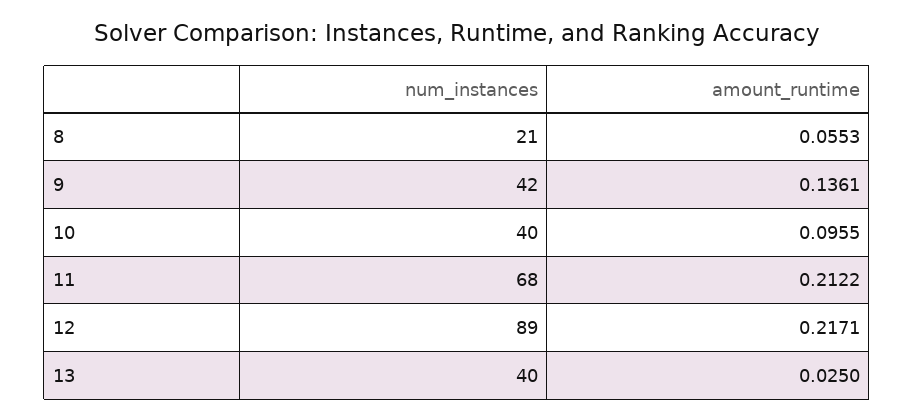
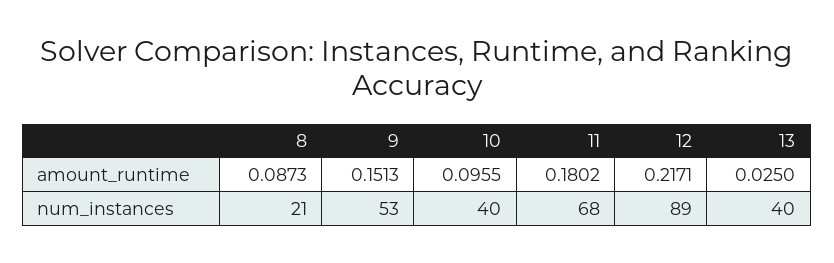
  {
    "num_instances": {
      "8": 21,
-     "9": 42,
+     "9": 53,
      "10": 40,
      "11": 68,
      "12": 89,
      "13": 40
    },
    "amount_runtime": {
-     "8": 0.0553,
+     "8": 0.0873,
-     "9": 0.1361,
+     "9": 0.1513,
      "10": 0.0955,
-     "11": 0.2122,
+     "11": 0.1802,
      "12": 0.2171,
      "13": 0.025
    }
  }

